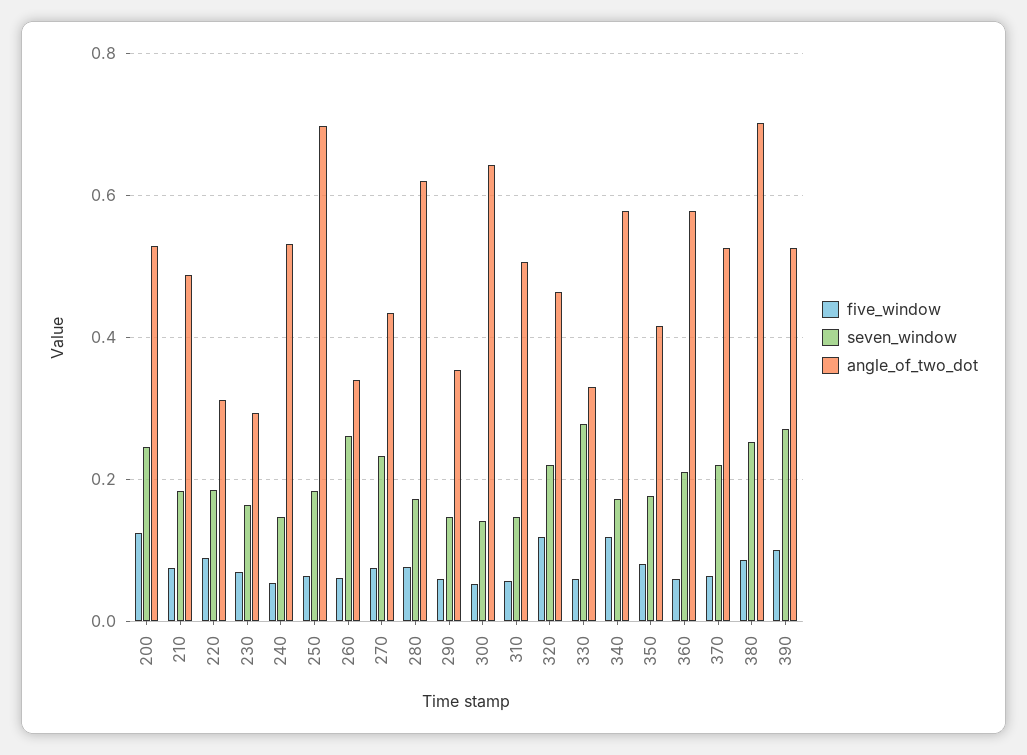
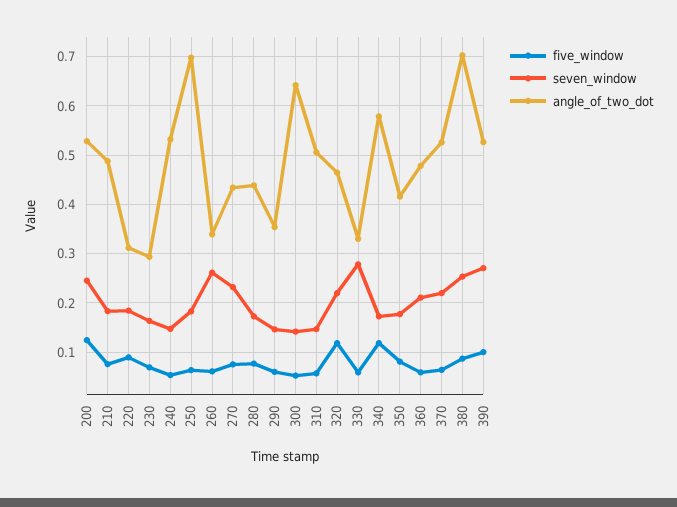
  {
    "five_window": {
      "200": 0.12,
      "210": 0.08,
      "220": 0.08,
      "230": 0.06,
      "240": 0.06,
      "250": 0.06,
      "260": 0.06,
      "270": 0.08,
      "280": 0.08,
      "290": 0.06,
      "300": 0.06,
      "310": 0.06,
      "320": 0.12,
      "330": 0.06,
      "340": 0.12,
      "350": 0.08,
      "360": 0.06,
      "370": 0.06,
      "380": 0.08,
      "390": 0.1
    },
    "seven_window": {
      "200": 0.24,
      "210": 0.18,
      "220": 0.18,
      "230": 0.16,
      "240": 0.14,
      "250": 0.18,
      "260": 0.26,
      "270": 0.24,
      "280": 0.18,
      "290": 0.14,
      "300": 0.14,
      "310": 0.14,
      "320": 0.22,
      "330": 0.28,
      "340": 0.18,
      "350": 0.18,
      "360": 0.22,
      "370": 0.22,
      "380": 0.26,
      "390": 0.28
    },
    "angle_of_two_dot": {
      "200": 0.52,
      "210": 0.48,
      "220": 0.32,
      "230": 0.3,
      "240": 0.54,
      "250": 0.7,
      "260": 0.34,
      "270": 0.44,
-     "280": 0.62,
+     "280": 0.44,
      "290": 0.36,
      "300": 0.64,
      "310": 0.5,
      "320": 0.46,
      "330": 0.32,
      "340": 0.58,
      "350": 0.42,
-     "360": 0.58,
+     "360": 0.48,
      "370": 0.52,
      "380": 0.7,
      "390": 0.52
    }
  }

